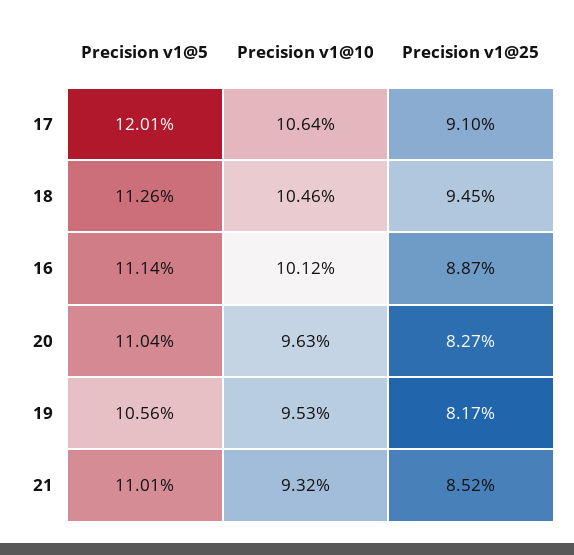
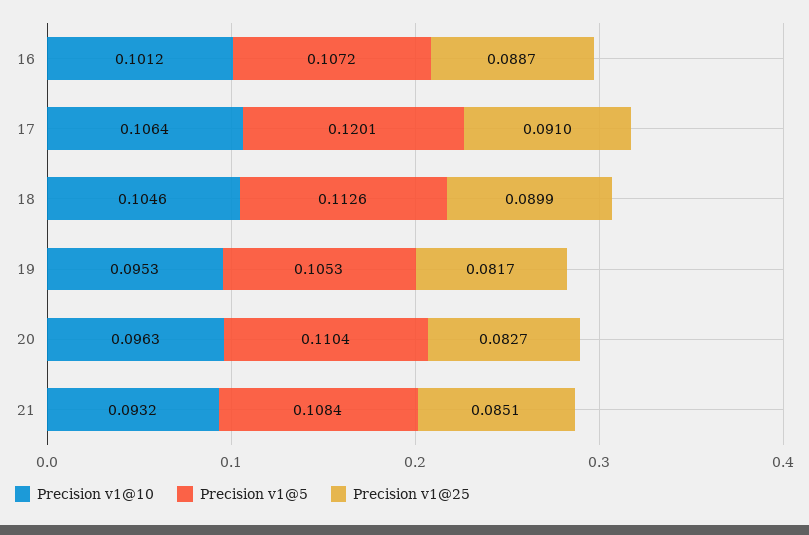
  {
    "Precision v1@5": {
      "17": 0.1201,
      "18": 0.1126,
-     "16": 0.1114,
+     "16": 0.1072,
      "20": 0.1104,
-     "19": 0.1056,
+     "19": 0.1053,
-     "21": 0.1101
+     "21": 0.1084
    },
    "Precision v1@10": {
      "17": 0.1064,
      "18": 0.1046,
      "16": 0.1012,
      "20": 0.0963,
      "19": 0.0953,
      "21": 0.0932
    },
    "Precision v1@25": {
      "17": 0.091,
-     "18": 0.0945,
+     "18": 0.0899,
      "16": 0.0887,
      "20": 0.0827,
      "19": 0.0817,
-     "21": 0.0852
+     "21": 0.0851
    }
  }

